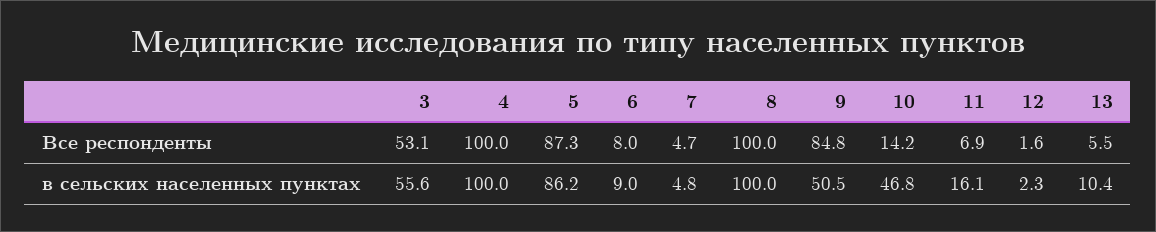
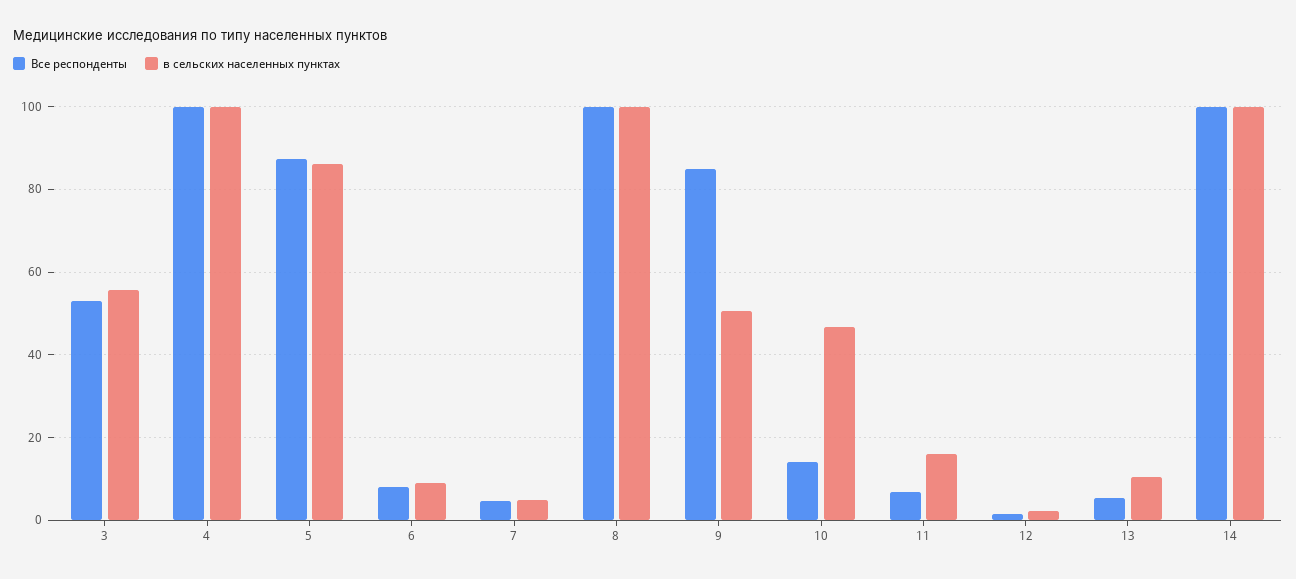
  {
    "Все респонденты": {
      "3": 53.1,
      "4": 100,
      "5": 87.3,
      "6": 8,
      "7": 4.7,
      "8": 100,
      "9": 84.8,
      "10": 14.2,
      "11": 6.9,
      "12": 1.6,
-     "13": 5.5
+     "13": 5.5,
+     "14": 100
    },
    "в сельских населенных пунктах": {
      "3": 55.6,
      "4": 100,
      "5": 86.2,
      "6": 9,
      "7": 4.8,
      "8": 100,
      "9": 50.5,
      "10": 46.8,
      "11": 16.1,
      "12": 2.3,
-     "13": 10.4
+     "13": 10.4,
+     "14": 100
    }
  }

